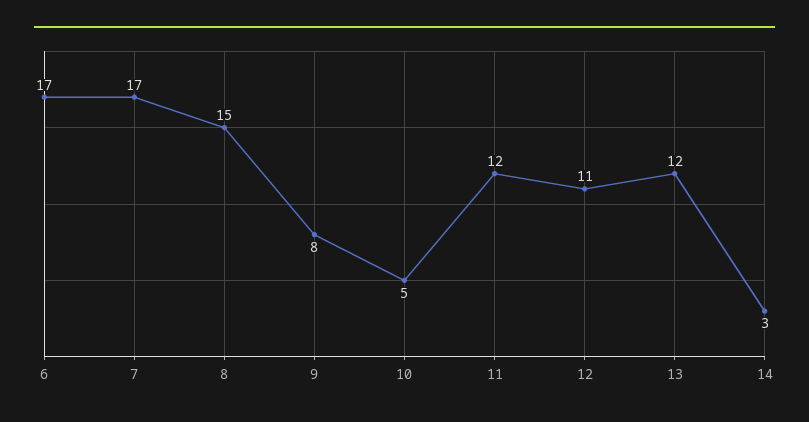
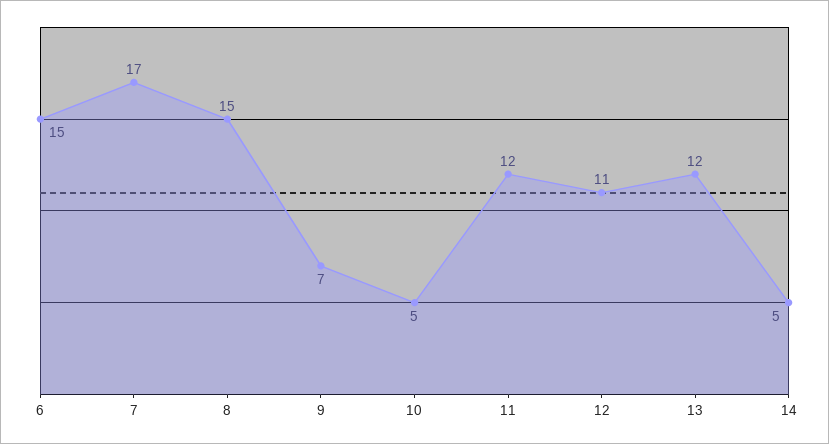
  {
-   "6": 17,
+   "6": 15,
    "7": 17,
    "8": 15,
-   "9": 8,
+   "9": 7,
    "10": 5,
    "11": 12,
    "12": 11,
    "13": 12,
-   "14": 3
+   "14": 5
  }

